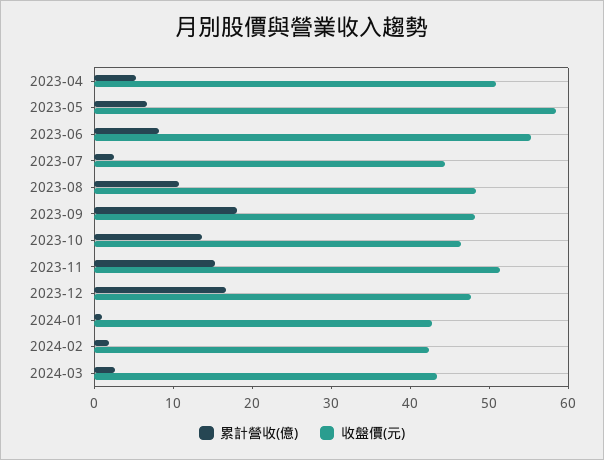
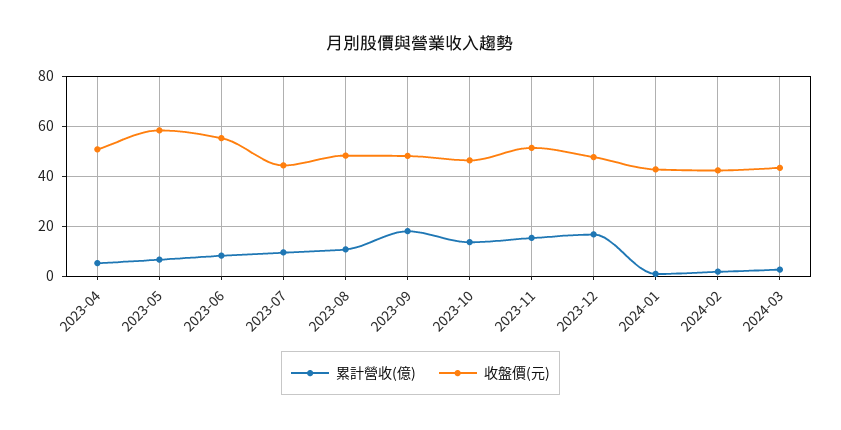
  {
    "累計營收(億)": {
      "2023-04": 6,
      "2023-05": 6,
      "2023-06": 8,
-     "2023-07": 2,
+     "2023-07": 10,
      "2023-08": 10,
      "2023-09": 18,
      "2023-10": 14,
      "2023-11": 16,
      "2023-12": 16,
      "2024-01": 0,
      "2024-02": 2,
      "2024-03": 2
    },
    "收盤價(元)": {
      "2023-04": 50,
      "2023-05": 58,
      "2023-06": 56,
      "2023-07": 44,
      "2023-08": 48,
      "2023-09": 48,
      "2023-10": 46,
      "2023-11": 52,
      "2023-12": 48,
      "2024-01": 42,
      "2024-02": 42,
      "2024-03": 44
    }
  }

